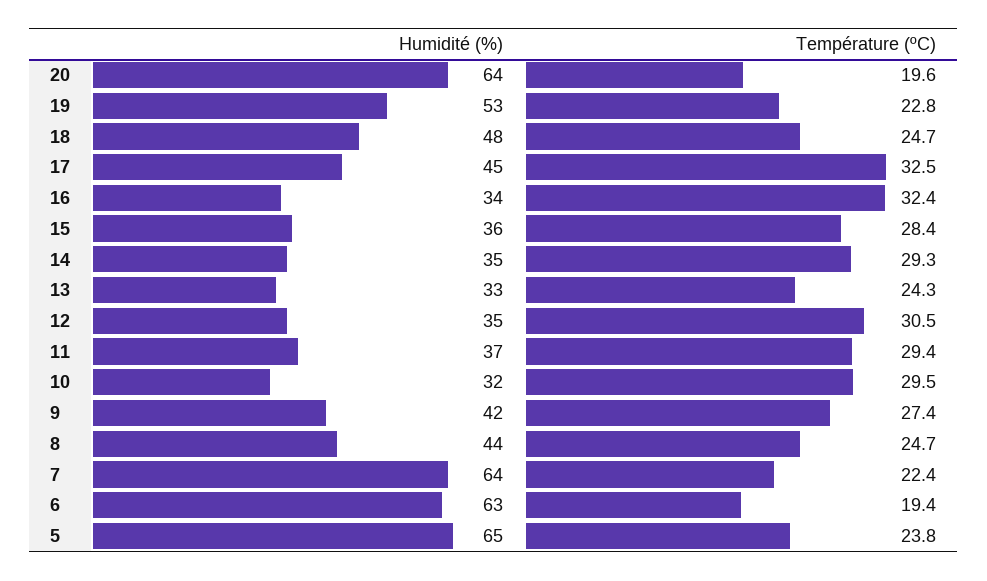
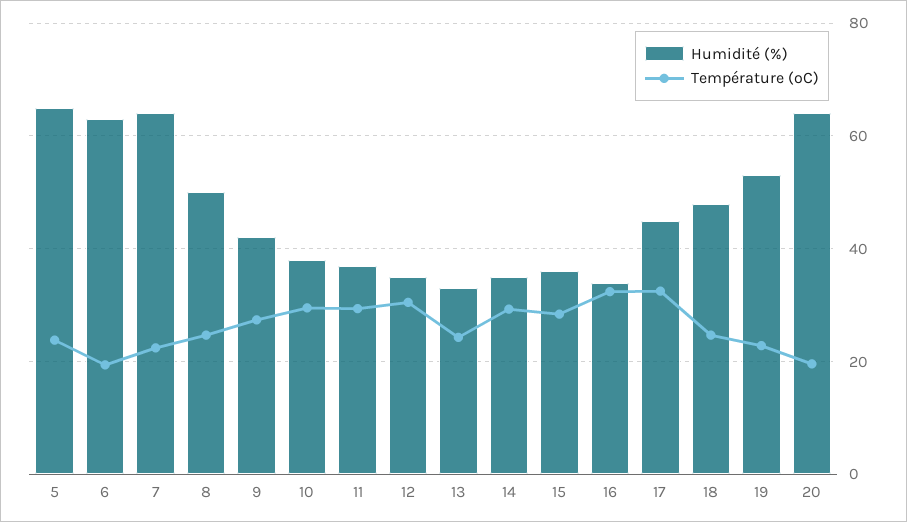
  {
    "Humidité (%)": {
      "20": 64,
      "19": 53,
      "18": 48,
      "17": 45,
      "16": 34,
      "15": 36,
      "14": 35,
      "13": 33,
      "12": 35,
      "11": 37,
-     "10": 32,
+     "10": 38,
      "9": 42,
-     "8": 44,
+     "8": 50,
      "7": 64,
      "6": 63,
      "5": 65
    },
    "Température (ºC)": {
      "20": 19.6,
      "19": 22.8,
      "18": 24.7,
      "17": 32.5,
      "16": 32.4,
      "15": 28.4,
      "14": 29.3,
      "13": 24.3,
      "12": 30.5,
      "11": 29.4,
      "10": 29.5,
      "9": 27.4,
      "8": 24.7,
      "7": 22.4,
      "6": 19.4,
      "5": 23.8
    }
  }

